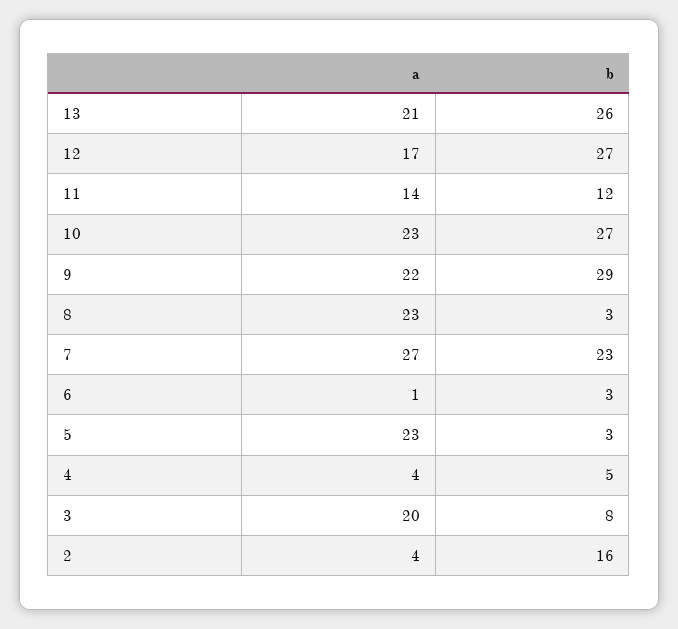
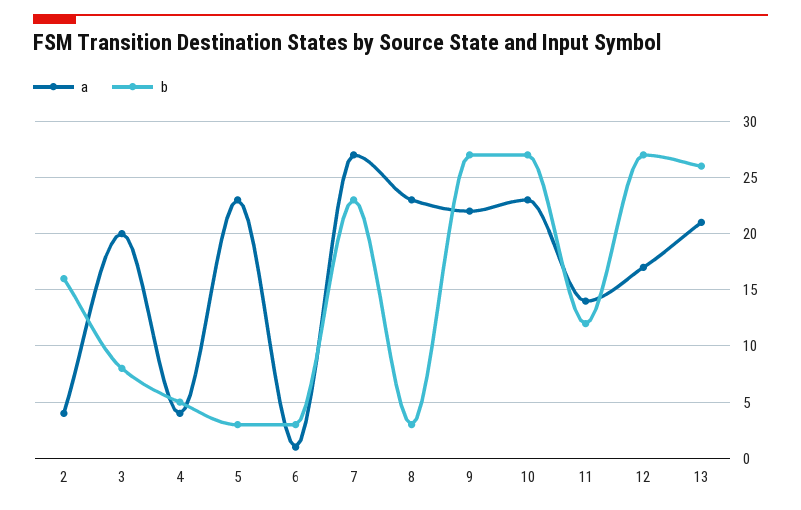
  {
    "a": {
      "13": 21,
      "12": 17,
      "11": 14,
      "10": 23,
      "9": 22,
      "8": 23,
      "7": 27,
      "6": 1,
      "5": 23,
      "4": 4,
      "3": 20,
      "2": 4
    },
    "b": {
      "13": 26,
      "12": 27,
      "11": 12,
      "10": 27,
-     "9": 29,
+     "9": 27,
      "8": 3,
      "7": 23,
      "6": 3,
      "5": 3,
      "4": 5,
      "3": 8,
      "2": 16
    }
  }

